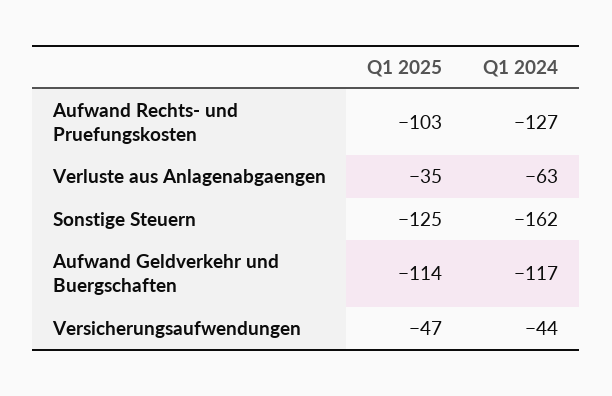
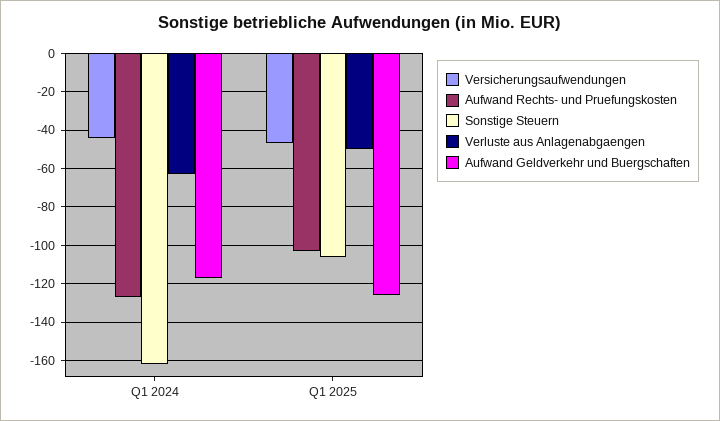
  {
    "Aufwand Rechts- und Pruefungskosten": {
      "Q1 2025": -103,
      "Q1 2024": -127
    },
    "Verluste aus Anlagenabgaengen": {
-     "Q1 2025": -35,
+     "Q1 2025": -50,
      "Q1 2024": -63
    },
    "Sonstige Steuern": {
-     "Q1 2025": -125,
+     "Q1 2025": -105,
      "Q1 2024": -162
    },
    "Aufwand Geldverkehr und Buergschaften": {
-     "Q1 2025": -114,
+     "Q1 2025": -125,
      "Q1 2024": -117
    },
    "Versicherungsaufwendungen": {
      "Q1 2025": -47,
      "Q1 2024": -44
    }
  }

